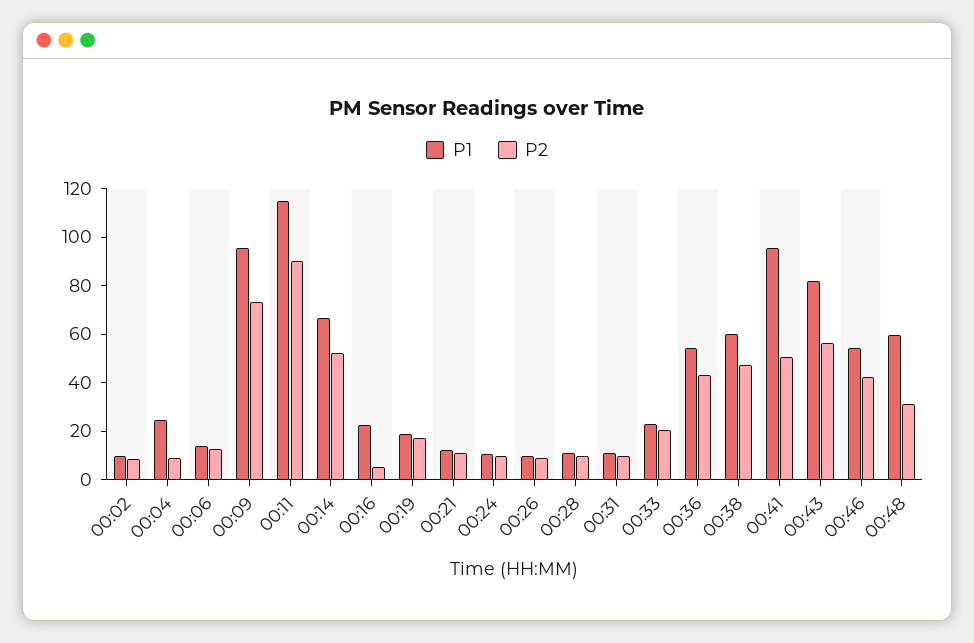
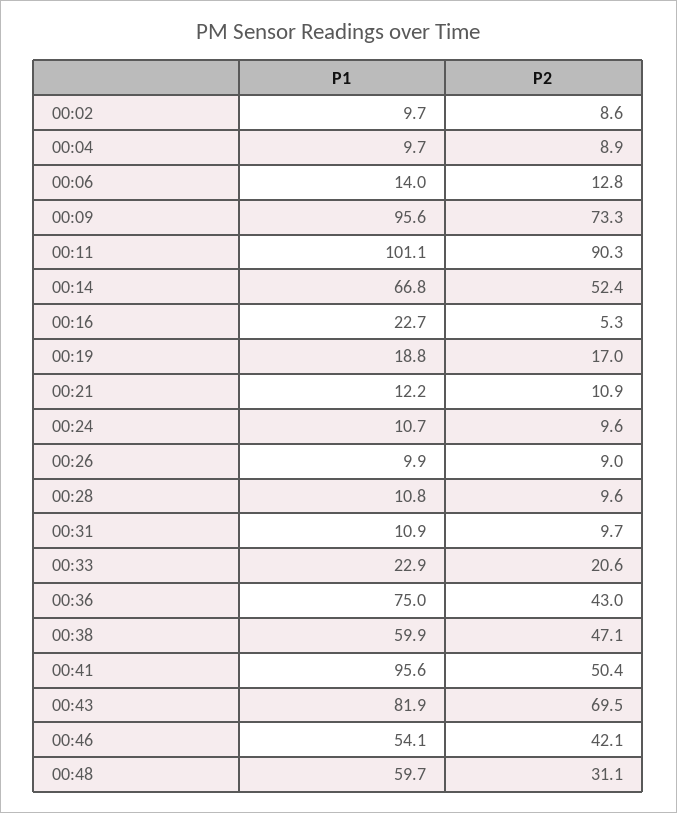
  {
    "P1": {
      "00:02": 9.7,
-     "00:04": 25,
+     "00:04": 9.7,
      "00:06": 14,
      "00:09": 95.6,
-     "00:11": 115,
+     "00:11": 101.1,
      "00:14": 66.8,
      "00:16": 22.7,
      "00:19": 18.8,
      "00:21": 12.2,
      "00:24": 10.7,
      "00:26": 9.9,
      "00:28": 10.8,
      "00:31": 10.9,
      "00:33": 22.9,
-     "00:36": 55,
+     "00:36": 75,
      "00:38": 59.9,
      "00:41": 95.6,
      "00:43": 81.9,
      "00:46": 54.1,
      "00:48": 59.7
    },
    "P2": {
      "00:02": 8.6,
      "00:04": 8.9,
      "00:06": 12.8,
      "00:09": 73.3,
      "00:11": 90.3,
      "00:14": 52.4,
      "00:16": 5.3,
      "00:19": 17,
      "00:21": 10.9,
      "00:24": 9.6,
      "00:26": 9,
      "00:28": 9.6,
      "00:31": 9.7,
      "00:33": 20.6,
      "00:36": 43,
      "00:38": 47.1,
      "00:41": 50.4,
-     "00:43": 55,
+     "00:43": 69.5,
      "00:46": 42.1,
      "00:48": 31.1
    }
  }

